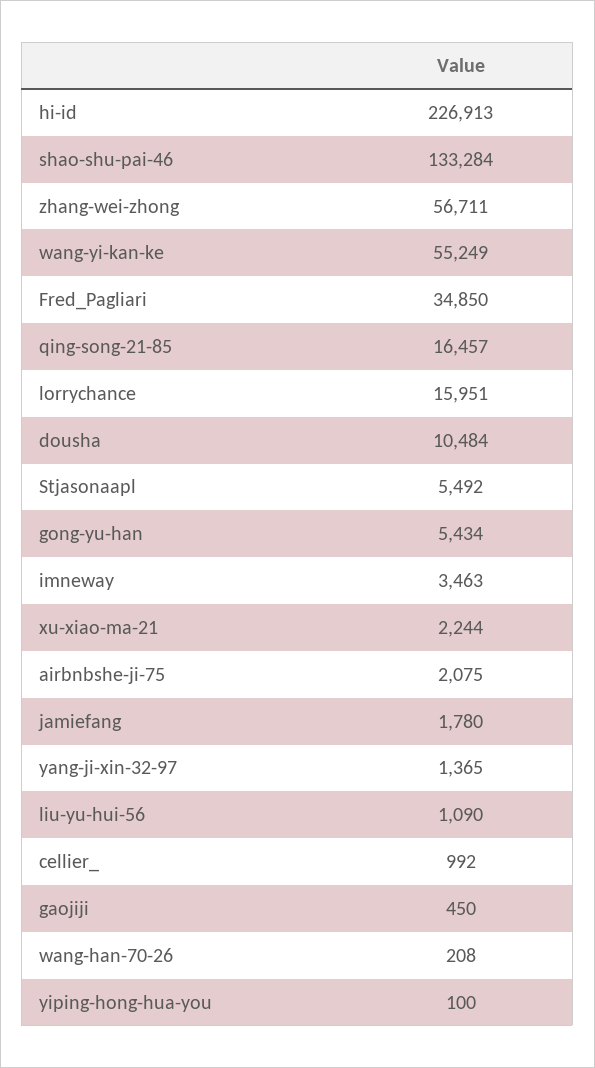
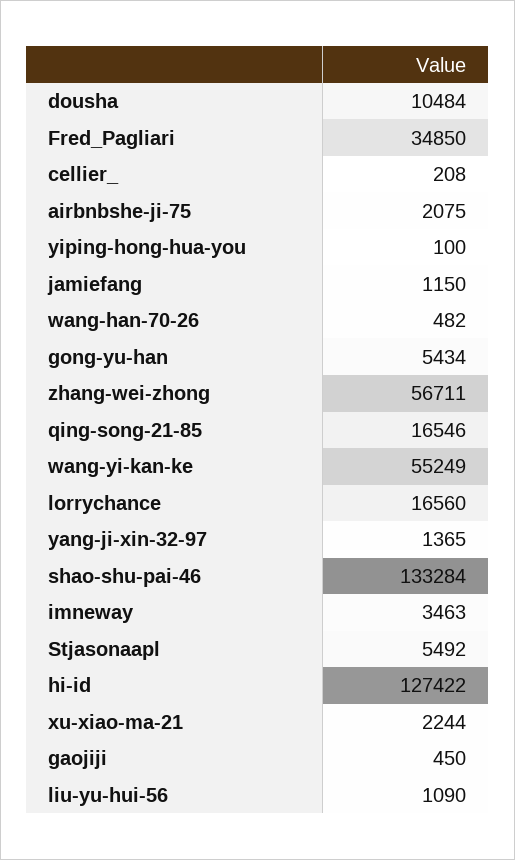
  {
-   "hi-id": 226913,
+   "hi-id": 127422,
    "shao-shu-pai-46": 133284,
    "zhang-wei-zhong": 56711,
    "wang-yi-kan-ke": 55249,
    "Fred_Pagliari": 34850,
-   "qing-song-21-85": 16457,
+   "qing-song-21-85": 16546,
-   "lorrychance": 15951,
+   "lorrychance": 16560,
    "dousha": 10484,
    "Stjasonaapl": 5492,
    "gong-yu-han": 5434,
    "imneway": 3463,
    "xu-xiao-ma-21": 2244,
    "airbnbshe-ji-75": 2075,
-   "jamiefang": 1780,
+   "jamiefang": 1150,
    "yang-ji-xin-32-97": 1365,
    "liu-yu-hui-56": 1090,
-   "cellier_": 992,
+   "cellier_": 208,
    "gaojiji": 450,
-   "wang-han-70-26": 208,
+   "wang-han-70-26": 482,
    "yiping-hong-hua-you": 100
  }

